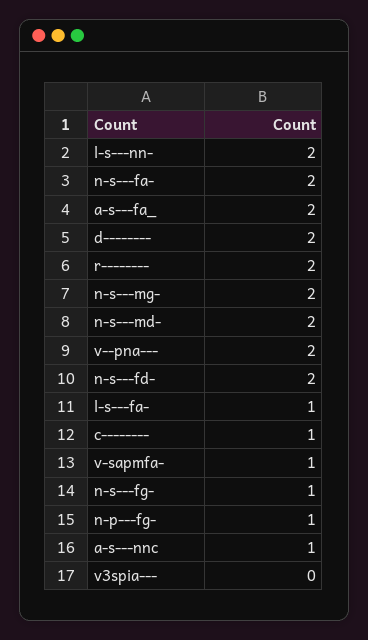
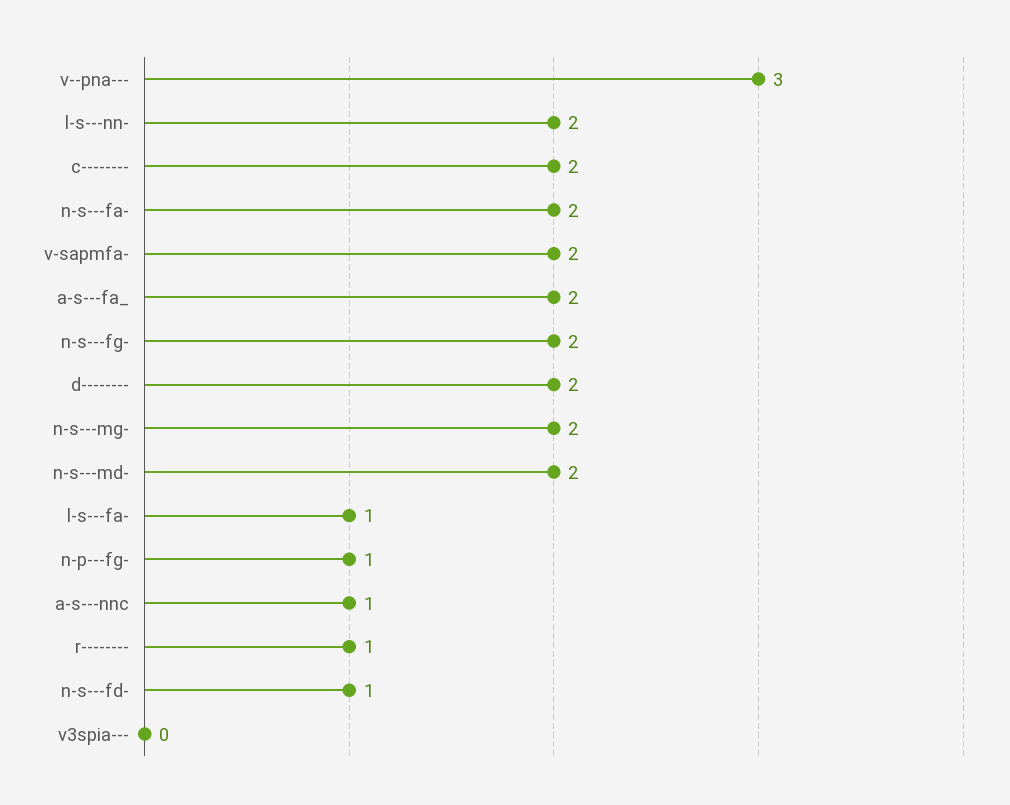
  {
    "l-s---nn-": 2,
    "n-s---fa-": 2,
    "a-s---fa_": 2,
    "d--------": 2,
-   "r--------": 2,
+   "r--------": 1,
    "n-s---mg-": 2,
    "n-s---md-": 2,
-   "v--pna---": 2,
+   "v--pna---": 3,
-   "n-s---fd-": 2,
+   "n-s---fd-": 1,
    "l-s---fa-": 1,
-   "c--------": 1,
+   "c--------": 2,
-   "v-sapmfa-": 1,
+   "v-sapmfa-": 2,
-   "n-s---fg-": 1,
+   "n-s---fg-": 2,
    "n-p---fg-": 1,
    "a-s---nnc": 1,
    "v3spia---": 0
  }

